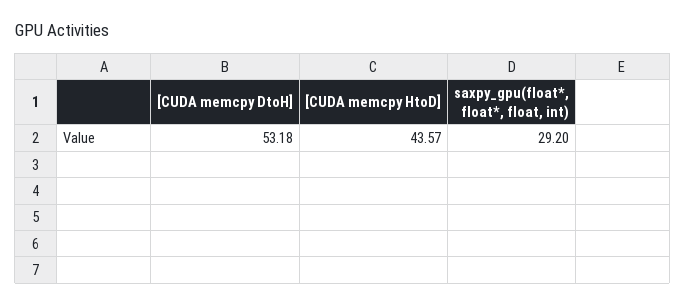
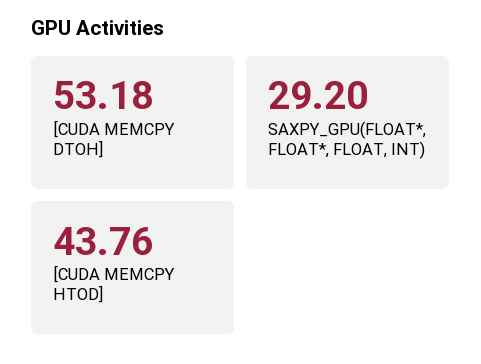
  {
    "[CUDA memcpy DtoH]": 53.18,
-   "[CUDA memcpy HtoD]": 43.57,
+   "[CUDA memcpy HtoD]": 43.76,
    "saxpy_gpu(float*, float*, float, int)": 29.2
  }

